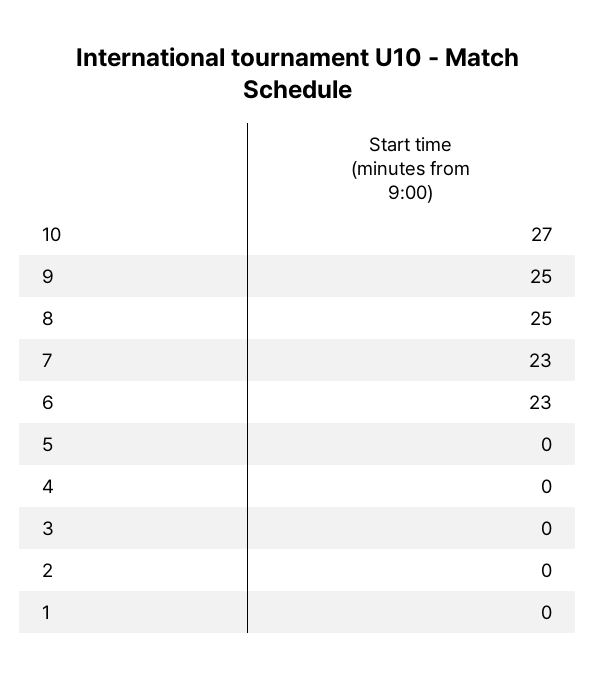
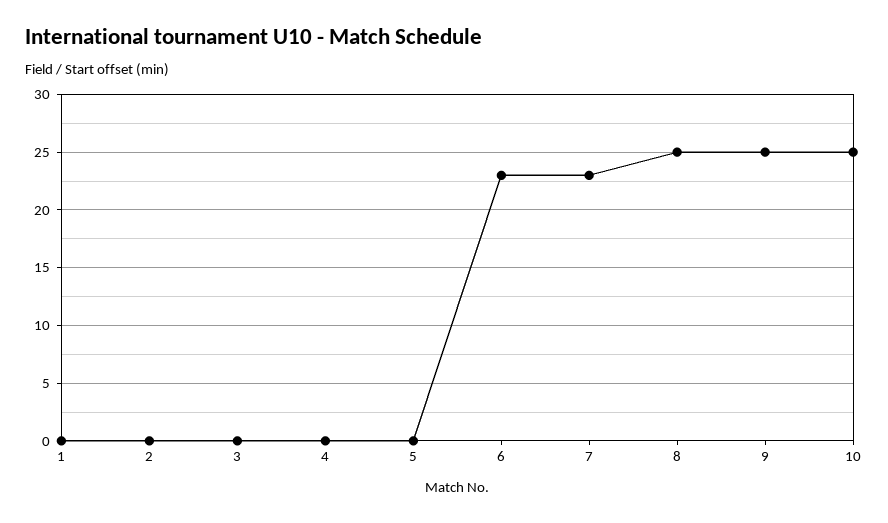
  {
-   "10": 27,
+   "10": 25,
    "9": 25,
    "8": 25,
    "7": 23,
    "6": 23,
    "5": 0,
    "4": 0,
    "3": 0,
    "2": 0,
    "1": 0
  }

